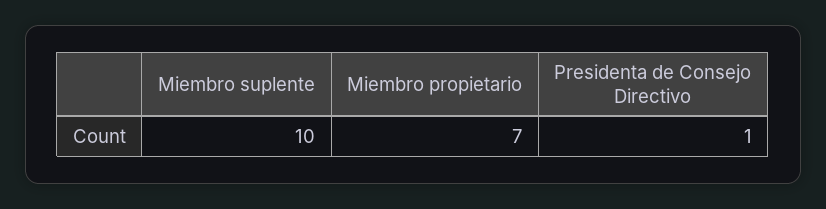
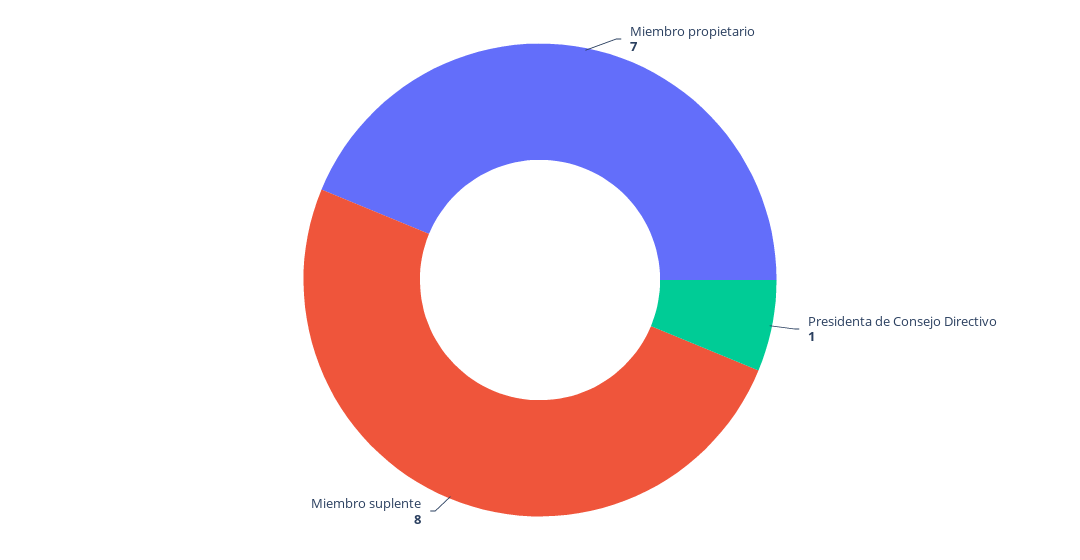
  {
-   "Miembro suplente": 10,
+   "Miembro suplente": 8,
    "Miembro propietario": 7,
    "Presidenta de Consejo Directivo": 1
  }

